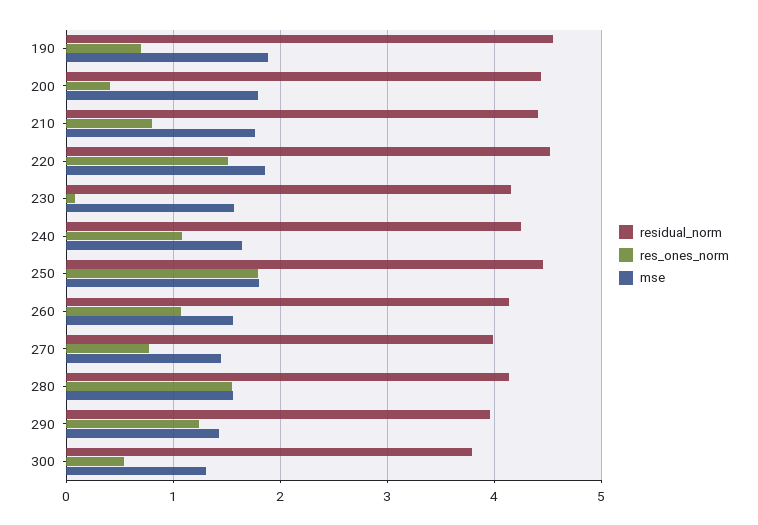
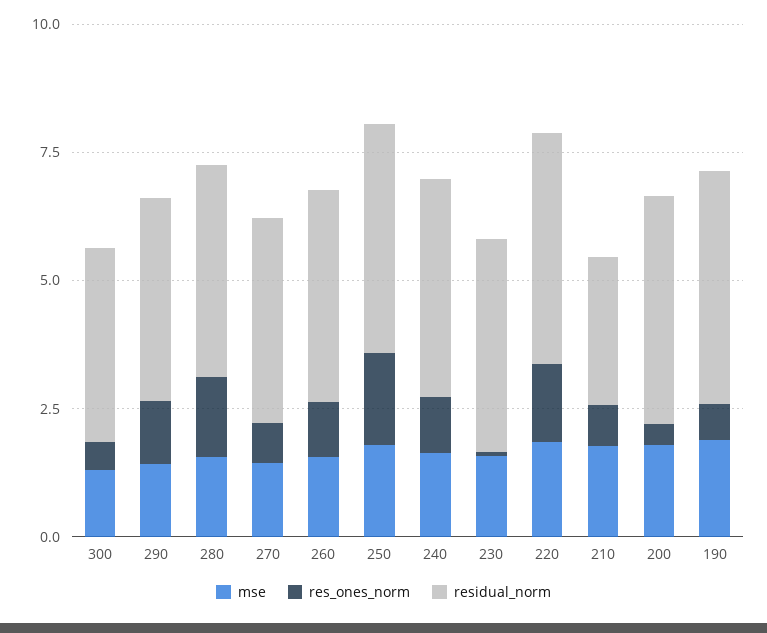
  {
    "residual_norm": {
      "190": 4.6,
      "200": 4.4,
-     "210": 4.4,
+     "210": 3,
      "220": 4.5,
      "230": 4.2,
      "240": 4.3,
      "250": 4.5,
      "260": 4.1,
      "270": 4,
      "280": 4.1,
      "290": 4,
      "300": 3.8
    },
    "res_ones_norm": {
      "190": 0.7,
      "200": 0.4,
      "210": 0.8,
      "220": 1.5,
      "230": 0.1,
      "240": 1.1,
      "250": 1.8,
      "260": 1.1,
      "270": 0.8,
      "280": 1.6,
      "290": 1.2,
      "300": 0.5
    },
    "mse": {
      "190": 1.9,
      "200": 1.8,
      "210": 1.8,
      "220": 1.9,
      "230": 1.6,
      "240": 1.6,
      "250": 1.8,
      "260": 1.6,
      "270": 1.4,
      "280": 1.6,
      "290": 1.4,
      "300": 1.3
    }
  }

